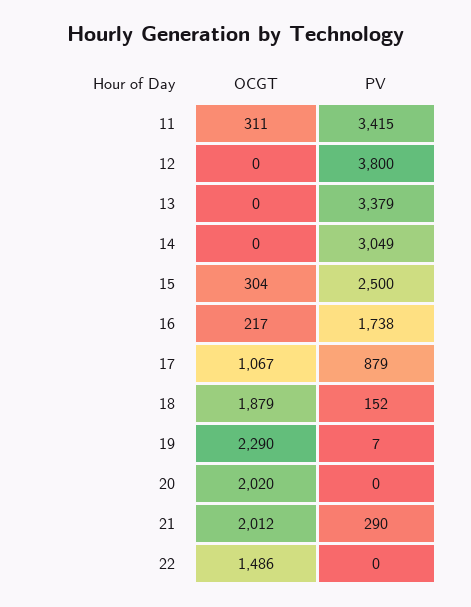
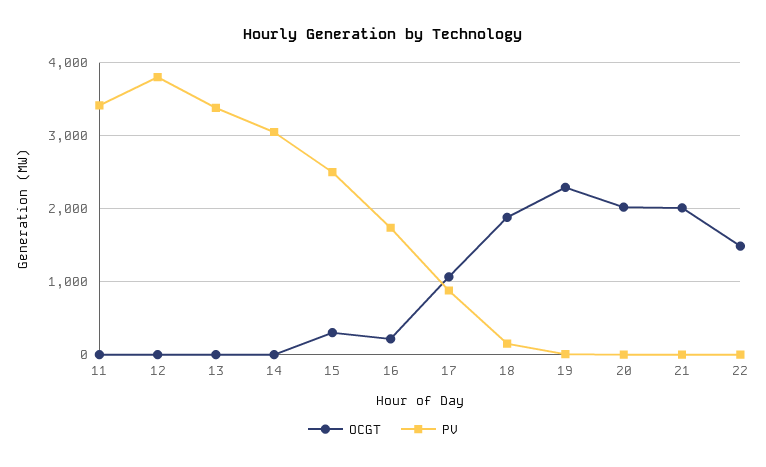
  {
    "OCGT": {
-     "11": 311,
+     "11": 0,
      "12": 0,
      "13": 0,
      "14": 0,
      "15": 304,
      "16": 217,
      "17": 1067,
      "18": 1879,
      "19": 2290,
      "20": 2020,
      "21": 2012,
      "22": 1486
    },
    "PV": {
      "11": 3415,
      "12": 3800,
      "13": 3379,
      "14": 3049,
      "15": 2500,
      "16": 1738,
      "17": 879,
      "18": 152,
      "19": 7,
      "20": 0,
-     "21": 290,
+     "21": 0,
      "22": 0
    }
  }

